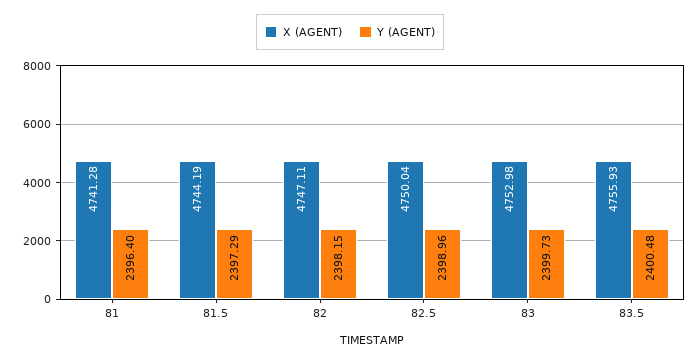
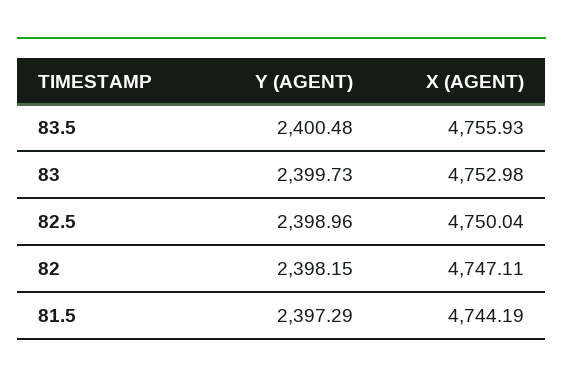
  {
    "X (AGENT)": {
-     "81": 4741.28,
      "81.5": 4744.19,
      "82": 4747.11,
      "82.5": 4750.04,
      "83": 4752.98,
      "83.5": 4755.93
    },
    "Y (AGENT)": {
-     "81": 2396.4,
      "81.5": 2397.29,
      "82": 2398.15,
      "82.5": 2398.96,
      "83": 2399.73,
      "83.5": 2400.48
    }
  }

